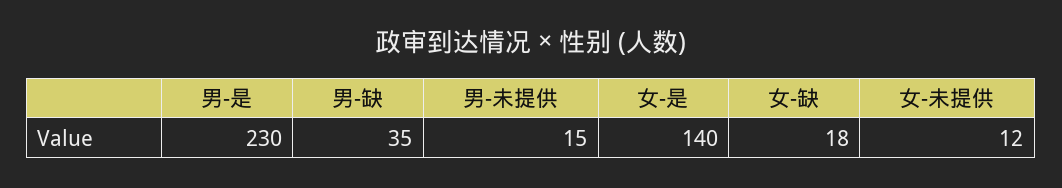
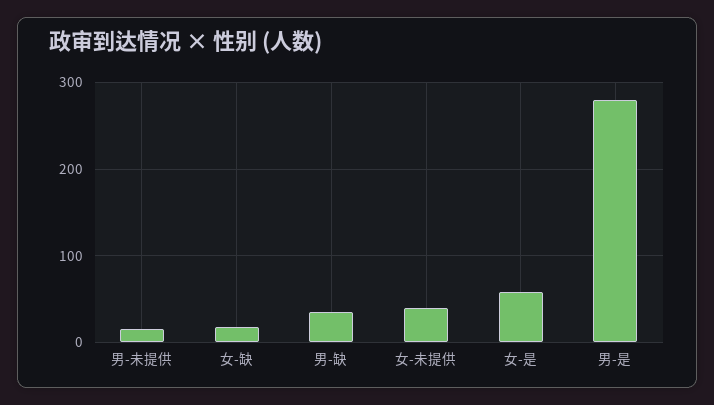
  {
-   "男-是": 230,
+   "男-是": 280,
    "男-缺": 35,
    "男-未提供": 15,
-   "女-是": 140,
+   "女-是": 60,
    "女-缺": 18,
-   "女-未提供": 12
+   "女-未提供": 40
  }

